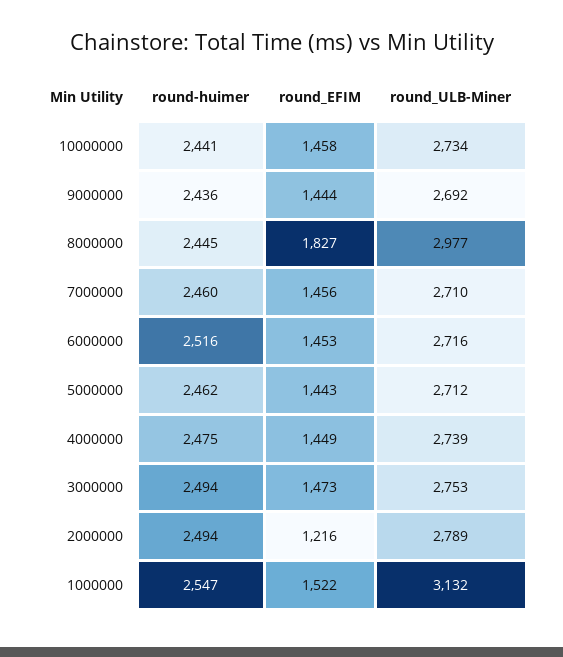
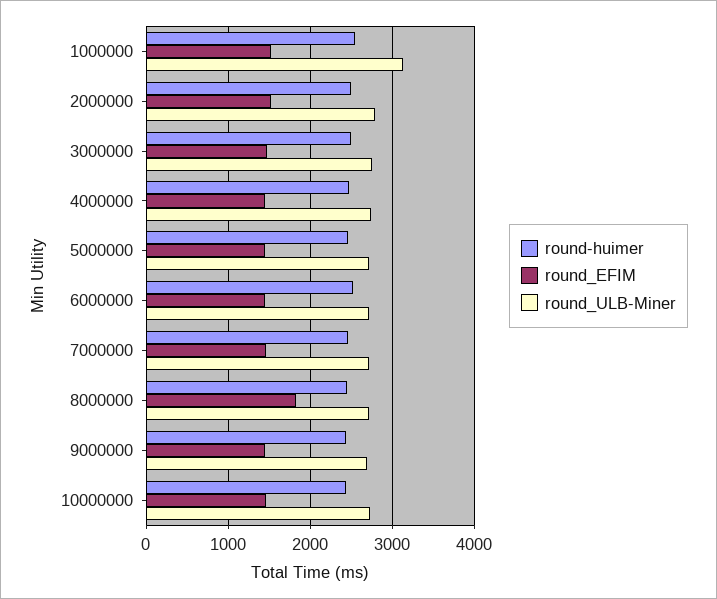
  {
    "round-huimer": {
      "10000000": 2441,
      "9000000": 2436,
      "8000000": 2445,
      "7000000": 2460,
      "6000000": 2516,
      "5000000": 2462,
      "4000000": 2475,
      "3000000": 2494,
      "2000000": 2494,
      "1000000": 2547
    },
    "round_EFIM": {
      "10000000": 1458,
      "9000000": 1444,
      "8000000": 1827,
      "7000000": 1456,
      "6000000": 1453,
      "5000000": 1443,
      "4000000": 1449,
      "3000000": 1473,
-     "2000000": 1216,
+     "2000000": 1500,
      "1000000": 1522
    },
    "round_ULB-Miner": {
      "10000000": 2734,
      "9000000": 2692,
-     "8000000": 2977,
+     "8000000": 2700,
      "7000000": 2710,
      "6000000": 2716,
      "5000000": 2712,
      "4000000": 2739,
      "3000000": 2753,
      "2000000": 2789,
      "1000000": 3132
    }
  }

